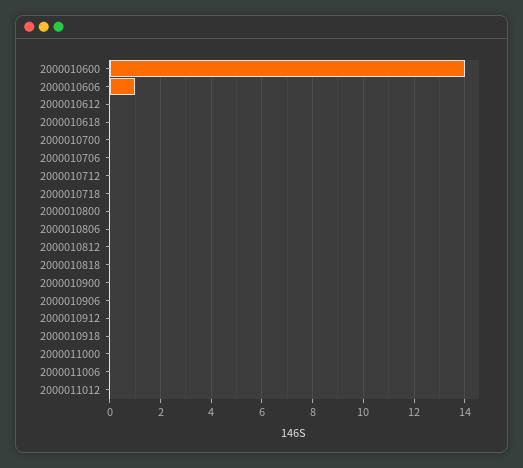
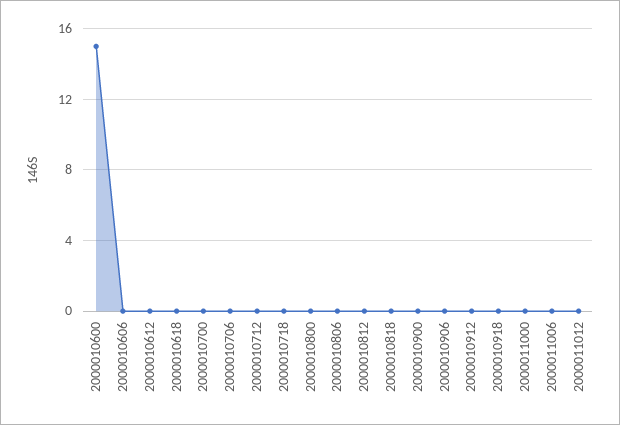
  {
-   "2000010600": 14,
+   "2000010600": 15,
-   "2000010606": 1,
+   "2000010606": 0,
    "2000010612": 0,
    "2000010618": 0,
    "2000010700": 0,
    "2000010706": 0,
    "2000010712": 0,
    "2000010718": 0,
    "2000010800": 0,
    "2000010806": 0,
    "2000010812": 0,
    "2000010818": 0,
    "2000010900": 0,
    "2000010906": 0,
    "2000010912": 0,
    "2000010918": 0,
    "2000011000": 0,
    "2000011006": 0,
    "2000011012": 0
  }

